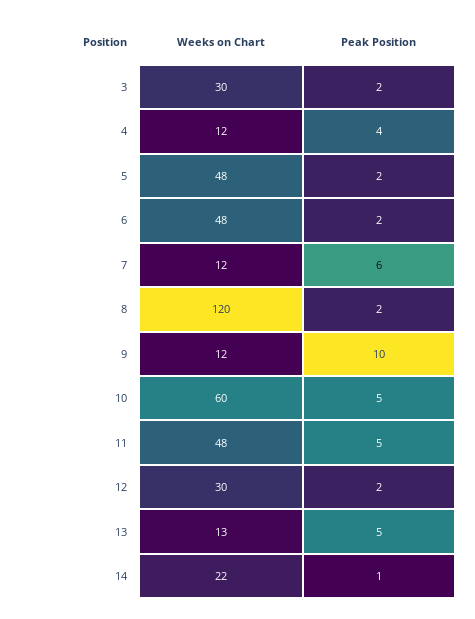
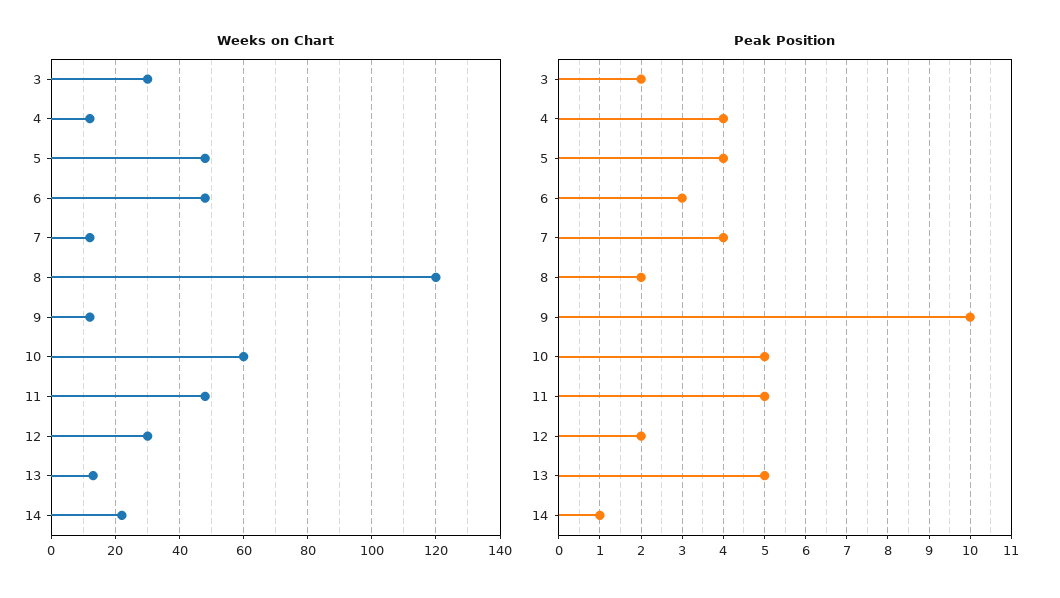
  {
    "Weeks on Chart": {
      "3": 30,
      "4": 12,
      "5": 48,
      "6": 48,
      "7": 12,
      "8": 120,
      "9": 12,
      "10": 60,
      "11": 48,
      "12": 30,
      "13": 13,
      "14": 22
    },
    "Peak Position": {
      "3": 2,
      "4": 4,
-     "5": 2,
+     "5": 4,
-     "6": 2,
+     "6": 3,
-     "7": 6,
+     "7": 4,
      "8": 2,
      "9": 10,
      "10": 5,
      "11": 5,
      "12": 2,
      "13": 5,
      "14": 1
    }
  }

